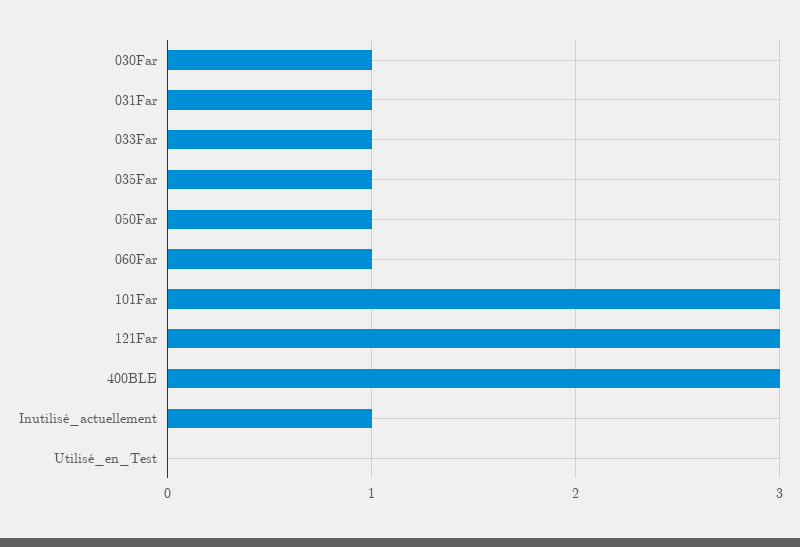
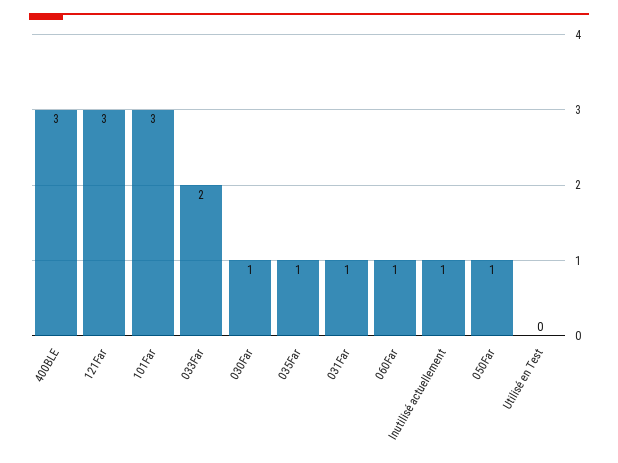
  {
    "030Far": 1,
    "031Far": 1,
-   "033Far": 1,
+   "033Far": 2,
    "035Far": 1,
    "050Far": 1,
    "060Far": 1,
    "101Far": 3,
    "121Far": 3,
    "400BLE": 3,
    "Inutilisé_actuellement": 1,
    "Utilisé_en_Test": 0
  }

